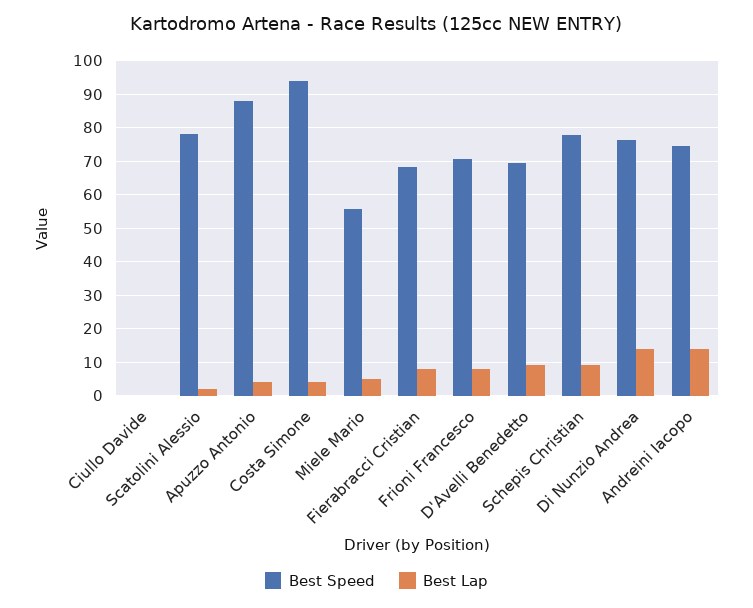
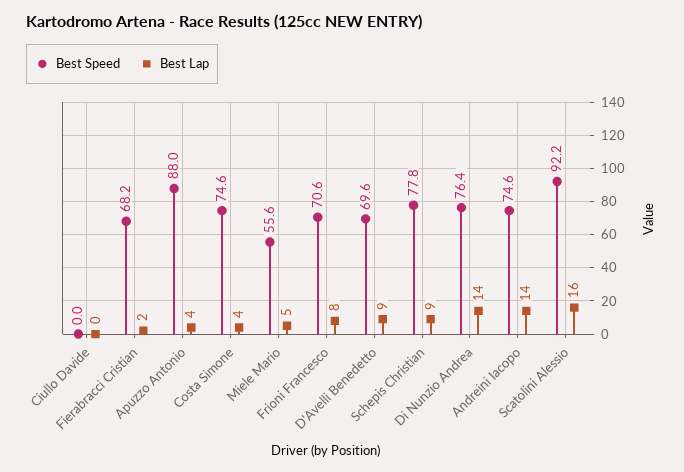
  {
    "Best Speed": {
      "Ciullo Davide": 0,
-     "Scatolini Alessio": 78,
+     "Scatolini Alessio": 92.2,
      "Apuzzo Antonio": 88,
-     "Costa Simone": 94,
+     "Costa Simone": 74.6,
      "Miele Mario": 55.6,
      "Fierabracci Cristian": 68.2,
      "Frioni Francesco": 70.6,
      "D'Avelli Benedetto": 69.6,
      "Schepis Christian": 77.8,
      "Di Nunzio Andrea": 76.4,
      "Andreini Iacopo": 74.6
    },
    "Best Lap": {
      "Ciullo Davide": 0,
-     "Scatolini Alessio": 2,
+     "Scatolini Alessio": 16,
      "Apuzzo Antonio": 4,
      "Costa Simone": 4,
      "Miele Mario": 5,
-     "Fierabracci Cristian": 8,
+     "Fierabracci Cristian": 2,
      "Frioni Francesco": 8,
      "D'Avelli Benedetto": 9,
      "Schepis Christian": 9,
      "Di Nunzio Andrea": 14,
      "Andreini Iacopo": 14
    }
  }

